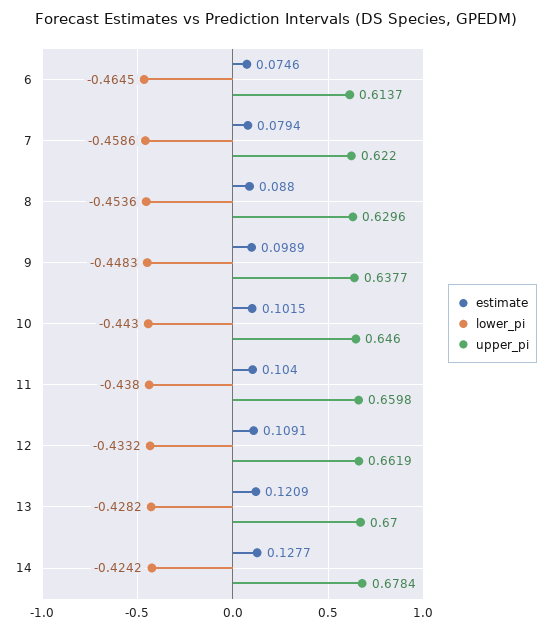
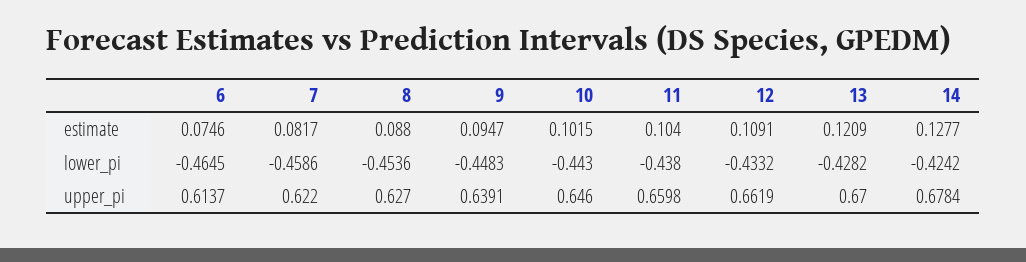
  {
    "estimate": {
      "6": 0.0746,
-     "7": 0.0794,
+     "7": 0.0817,
      "8": 0.088,
-     "9": 0.0989,
+     "9": 0.0947,
      "10": 0.1015,
      "11": 0.104,
      "12": 0.1091,
      "13": 0.1209,
      "14": 0.1277
    },
    "lower_pi": {
      "6": -0.4645,
      "7": -0.4586,
      "8": -0.4536,
      "9": -0.4483,
      "10": -0.443,
      "11": -0.438,
      "12": -0.4332,
      "13": -0.4282,
      "14": -0.4242
    },
    "upper_pi": {
      "6": 0.6137,
      "7": 0.622,
-     "8": 0.6296,
+     "8": 0.627,
-     "9": 0.6377,
+     "9": 0.6391,
      "10": 0.646,
      "11": 0.6598,
      "12": 0.6619,
      "13": 0.67,
      "14": 0.6784
    }
  }

